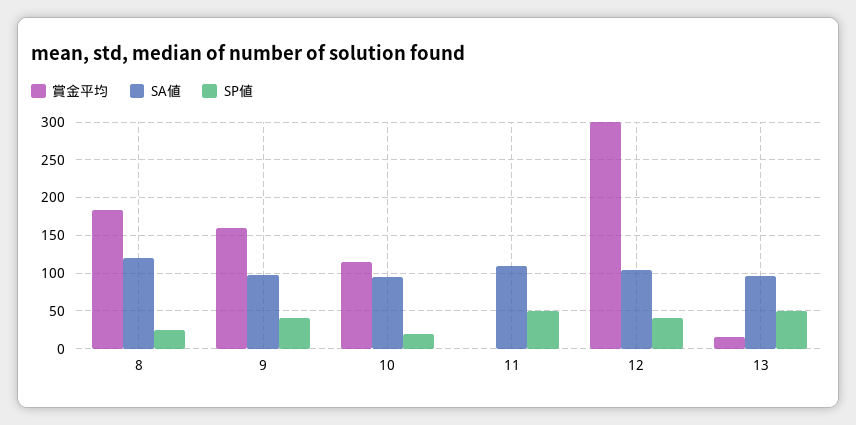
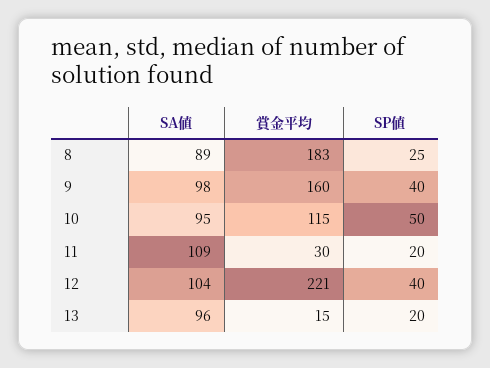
  {
    "賞金平均": {
      "8": 183,
      "9": 160,
      "10": 115,
-     "11": 0,
+     "11": 30,
-     "12": 300,
+     "12": 221,
      "13": 15
    },
    "SA値": {
-     "8": 120,
+     "8": 89,
      "9": 98,
      "10": 95,
      "11": 109,
      "12": 104,
      "13": 96
    },
    "SP値": {
      "8": 25,
      "9": 40,
-     "10": 20,
+     "10": 50,
-     "11": 50,
+     "11": 20,
      "12": 40,
-     "13": 50
+     "13": 20
    }
  }

